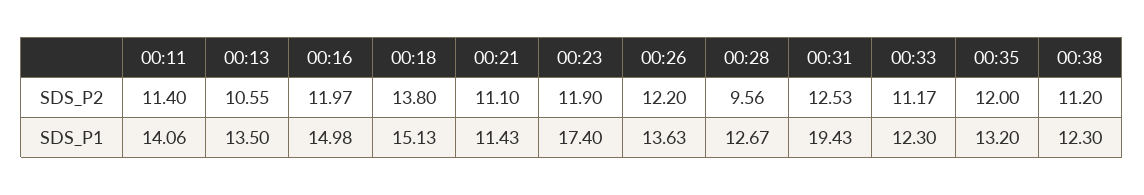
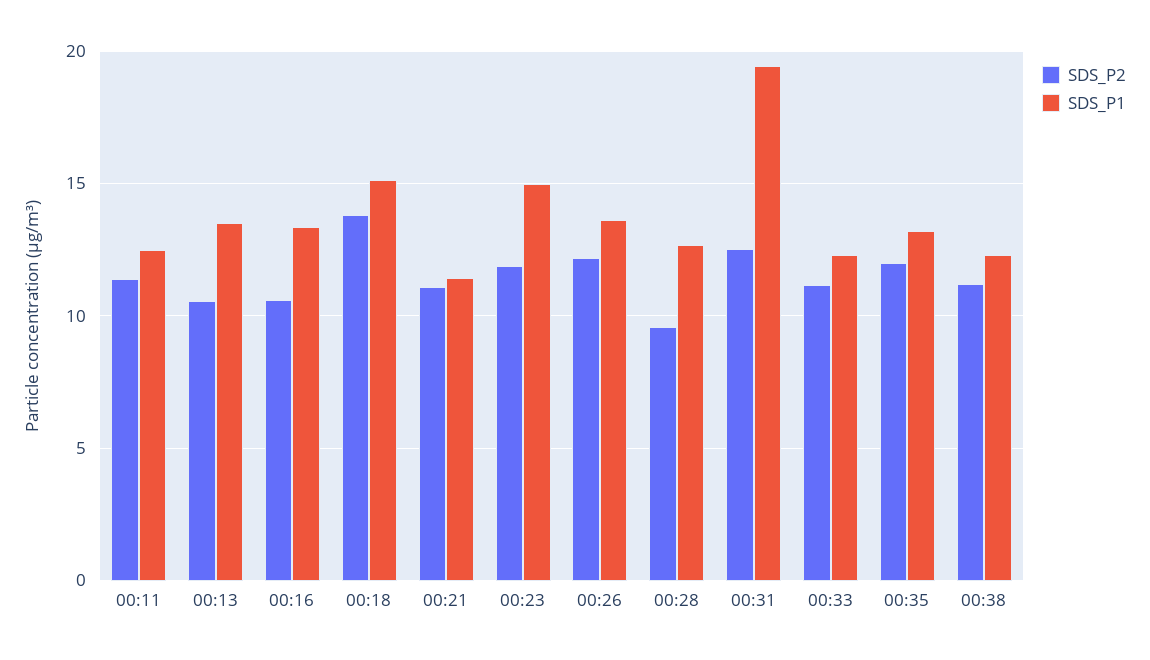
  {
    "SDS_P2": {
      "00:11": 11.4,
      "00:13": 10.55,
-     "00:16": 11.97,
+     "00:16": 10.5,
      "00:18": 13.8,
      "00:21": 11.1,
      "00:23": 11.9,
      "00:26": 12.2,
      "00:28": 9.56,
      "00:31": 12.53,
      "00:33": 11.17,
      "00:35": 12,
      "00:38": 11.2
    },
    "SDS_P1": {
-     "00:11": 14.06,
+     "00:11": 12.5,
      "00:13": 13.5,
-     "00:16": 14.98,
+     "00:16": 13.5,
      "00:18": 15.13,
      "00:21": 11.43,
-     "00:23": 17.4,
+     "00:23": 15,
      "00:26": 13.63,
      "00:28": 12.67,
      "00:31": 19.43,
      "00:33": 12.3,
      "00:35": 13.2,
      "00:38": 12.3
    }
  }

